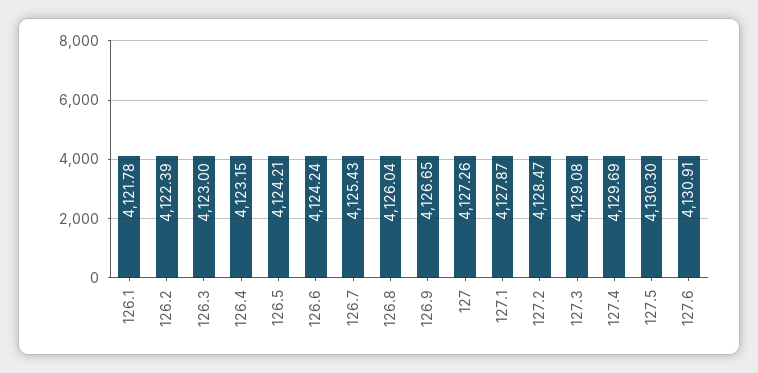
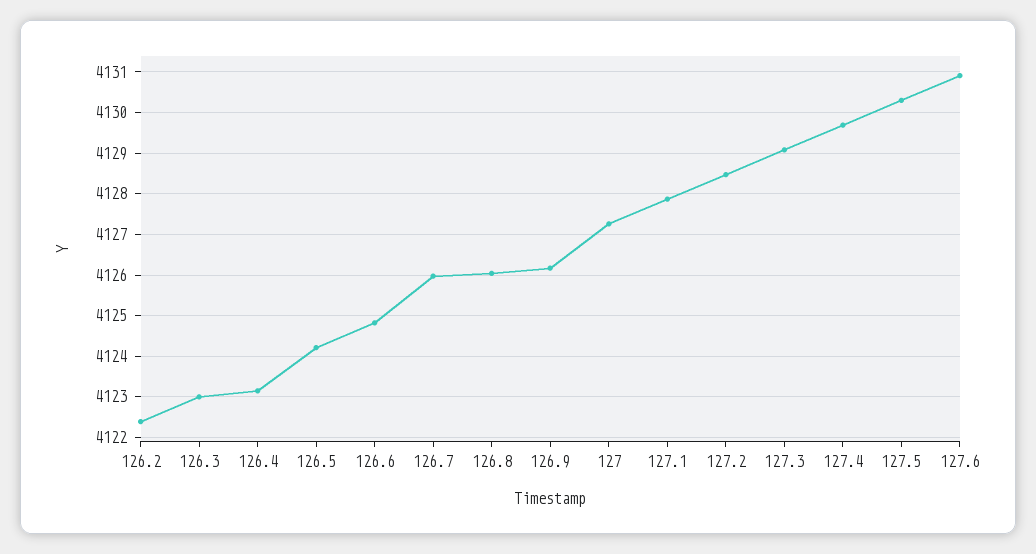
  {
-   "126.1": 4121.78,
    "126.2": 4122.39,
    "126.3": 4123,
    "126.4": 4123.15,
    "126.5": 4124.21,
-   "126.6": 4124.24,
+   "126.6": 4124.8,
-   "126.7": 4125.43,
+   "126.7": 4126,
    "126.8": 4126.04,
-   "126.9": 4126.65,
+   "126.9": 4126.2,
    "127": 4127.26,
    "127.1": 4127.87,
    "127.2": 4128.47,
    "127.3": 4129.08,
    "127.4": 4129.69,
    "127.5": 4130.3,
    "127.6": 4130.91
  }

